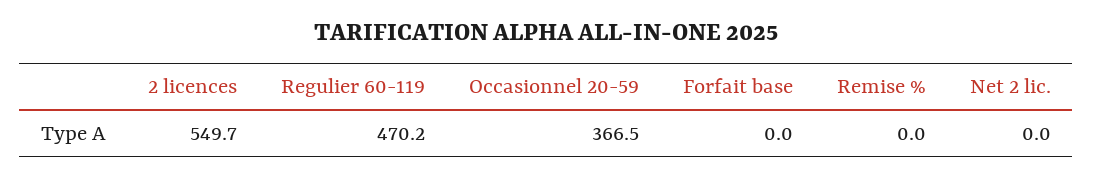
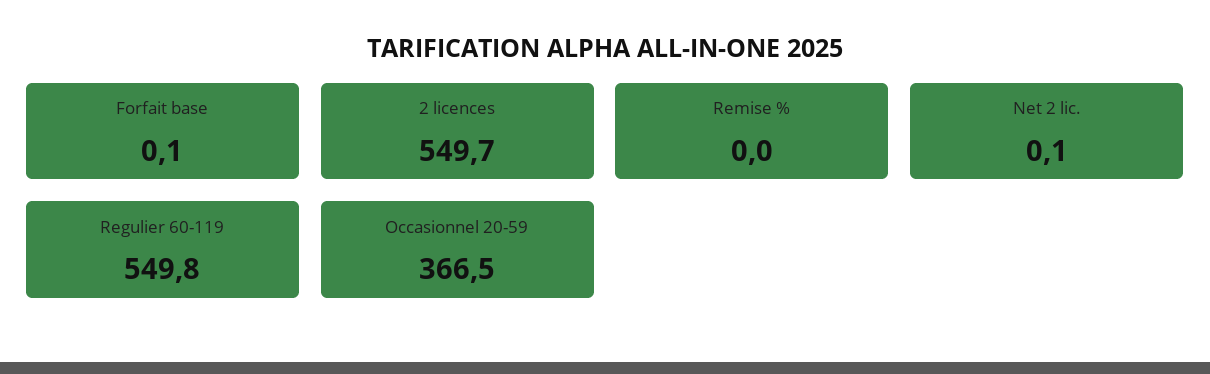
  {
    "2 licences": 549.7,
-   "Regulier 60-119": 470.2,
+   "Regulier 60-119": 549.8,
    "Occasionnel 20-59": 366.5,
-   "Forfait base": 0,
+   "Forfait base": 0.1,
    "Remise %": 0,
-   "Net 2 lic.": 0
+   "Net 2 lic.": 0.1
  }

